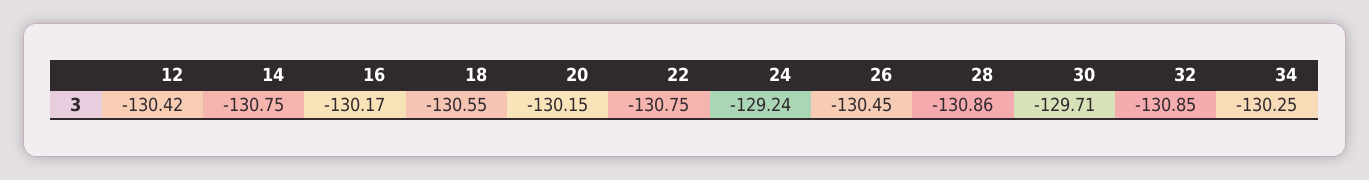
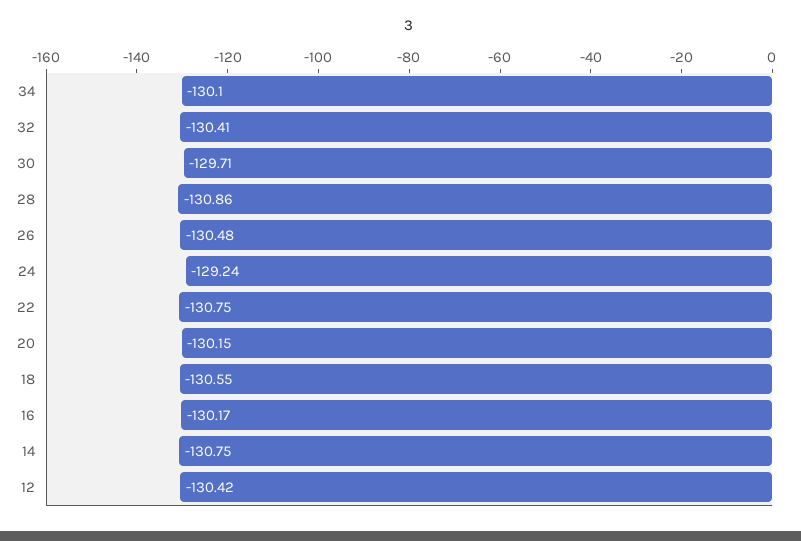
  {
    "12": -130.42,
    "14": -130.75,
    "16": -130.17,
    "18": -130.55,
    "20": -130.15,
    "22": -130.75,
    "24": -129.24,
-   "26": -130.45,
+   "26": -130.48,
    "28": -130.86,
    "30": -129.71,
-   "32": -130.85,
+   "32": -130.41,
-   "34": -130.25
+   "34": -130.1
  }

